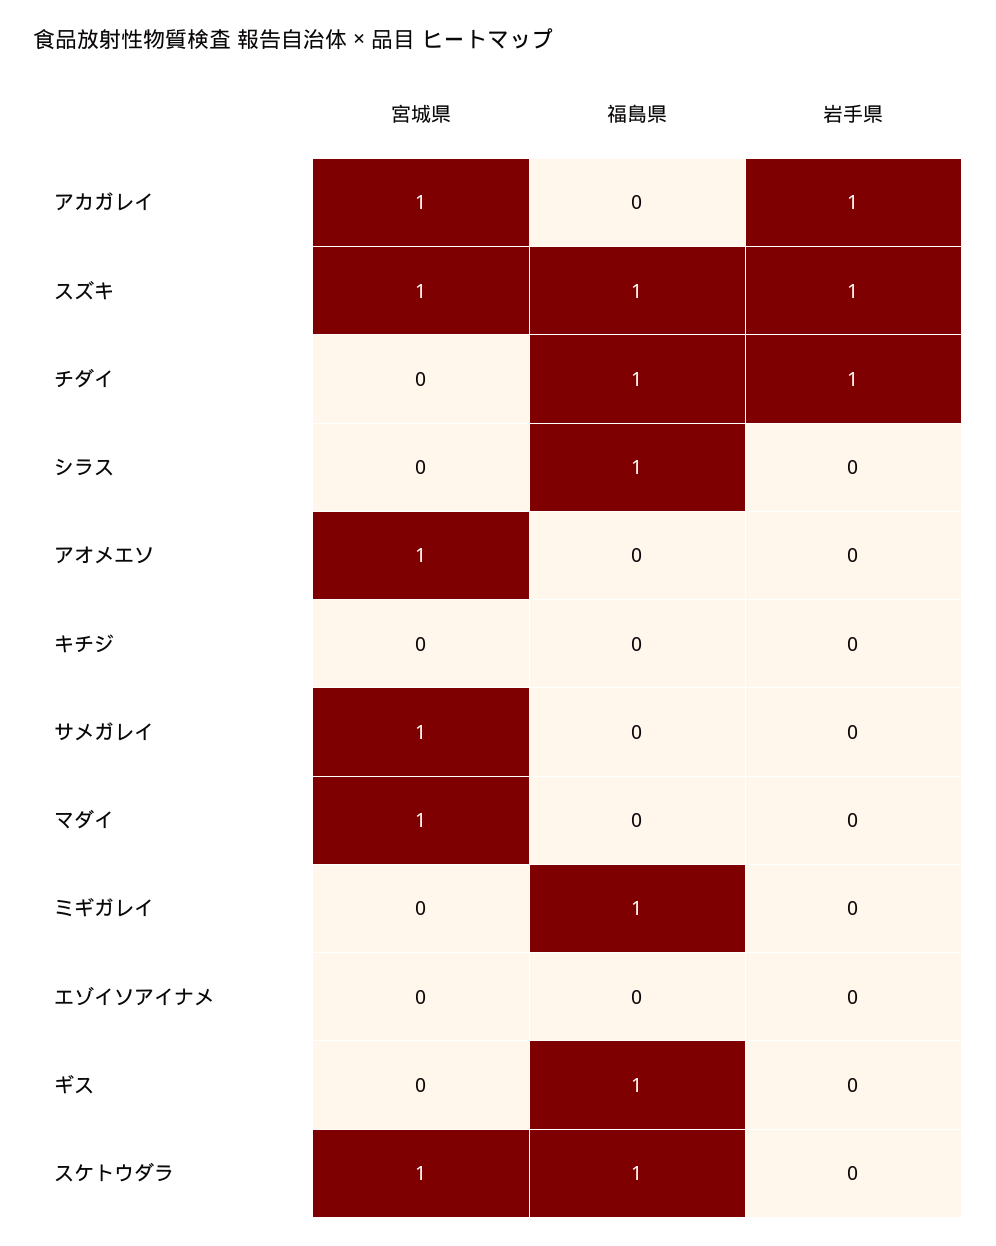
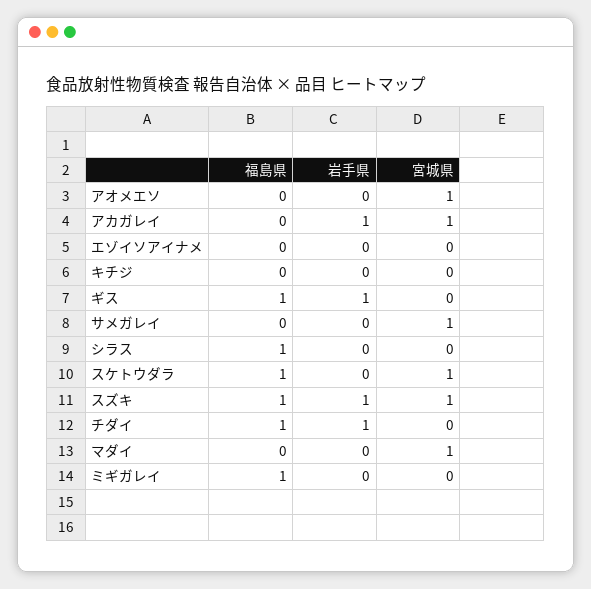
  {
    "宮城県": {
      "アカガレイ": 1,
      "スズキ": 1,
      "チダイ": 0,
      "シラス": 0,
      "アオメエソ": 1,
      "キチジ": 0,
      "サメガレイ": 1,
      "マダイ": 1,
      "ミギガレイ": 0,
      "エゾイソアイナメ": 0,
      "ギス": 0,
      "スケトウダラ": 1
    },
    "福島県": {
      "アカガレイ": 0,
      "スズキ": 1,
      "チダイ": 1,
      "シラス": 1,
      "アオメエソ": 0,
      "キチジ": 0,
      "サメガレイ": 0,
      "マダイ": 0,
      "ミギガレイ": 1,
      "エゾイソアイナメ": 0,
      "ギス": 1,
      "スケトウダラ": 1
    },
    "岩手県": {
      "アカガレイ": 1,
      "スズキ": 1,
      "チダイ": 1,
      "シラス": 0,
      "アオメエソ": 0,
      "キチジ": 0,
      "サメガレイ": 0,
      "マダイ": 0,
      "ミギガレイ": 0,
      "エゾイソアイナメ": 0,
-     "ギス": 0,
+     "ギス": 1,
      "スケトウダラ": 0
    }
  }

